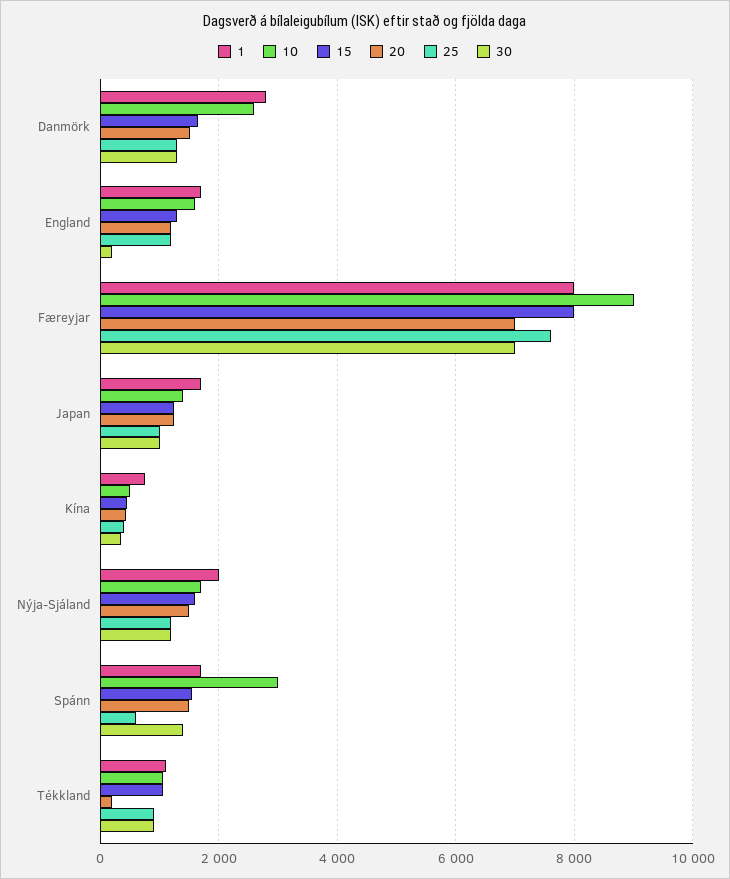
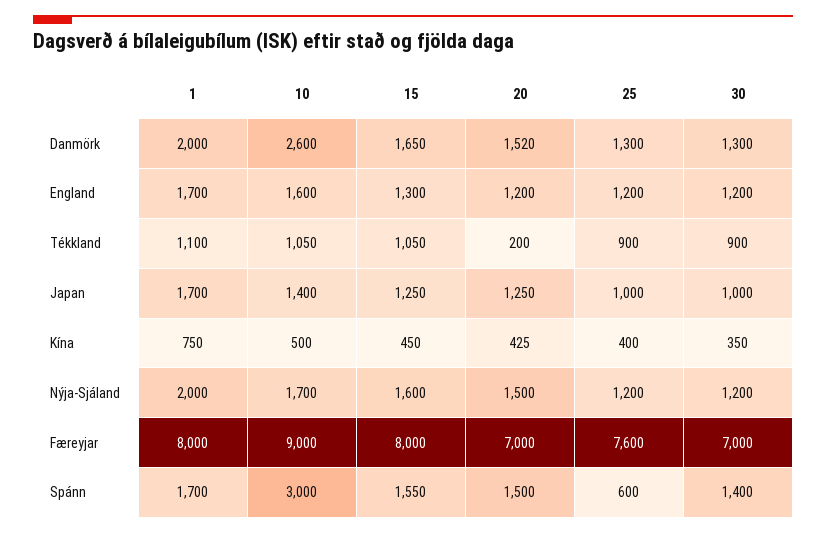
  {
    "1": {
-     "Danmörk": 2800,
+     "Danmörk": 2000,
      "England": 1700,
      "Færeyjar": 8000,
      "Japan": 1700,
      "Kína": 750,
      "Nýja-Sjáland": 2000,
      "Spánn": 1700,
      "Tékkland": 1100
    },
    "10": {
      "Danmörk": 2600,
      "England": 1600,
      "Færeyjar": 9000,
      "Japan": 1400,
      "Kína": 500,
      "Nýja-Sjáland": 1700,
      "Spánn": 3000,
      "Tékkland": 1050
    },
    "15": {
      "Danmörk": 1650,
      "England": 1300,
      "Færeyjar": 8000,
      "Japan": 1250,
      "Kína": 450,
      "Nýja-Sjáland": 1600,
      "Spánn": 1550,
      "Tékkland": 1050
    },
    "20": {
      "Danmörk": 1520,
      "England": 1200,
      "Færeyjar": 7000,
      "Japan": 1250,
      "Kína": 425,
      "Nýja-Sjáland": 1500,
      "Spánn": 1500,
      "Tékkland": 200
    },
    "25": {
      "Danmörk": 1300,
      "England": 1200,
      "Færeyjar": 7600,
      "Japan": 1000,
      "Kína": 400,
      "Nýja-Sjáland": 1200,
      "Spánn": 600,
      "Tékkland": 900
    },
    "30": {
      "Danmörk": 1300,
-     "England": 200,
+     "England": 1200,
      "Færeyjar": 7000,
      "Japan": 1000,
      "Kína": 350,
      "Nýja-Sjáland": 1200,
      "Spánn": 1400,
      "Tékkland": 900
    }
  }

